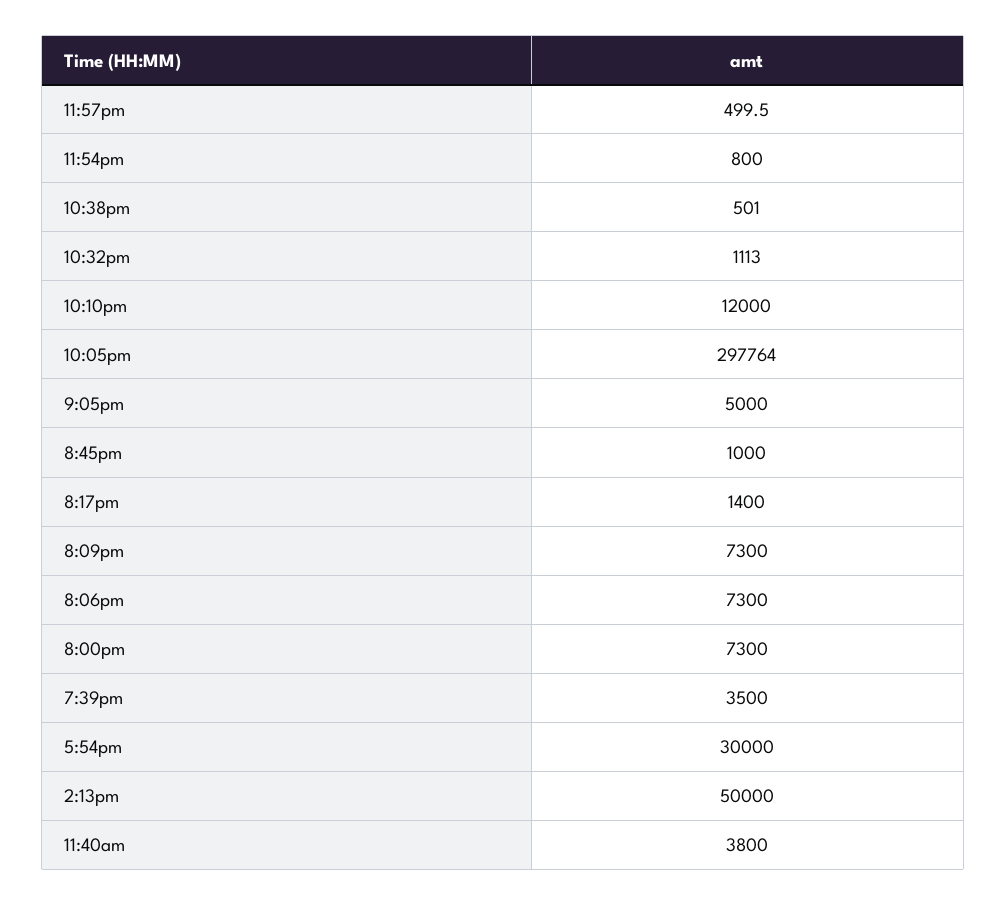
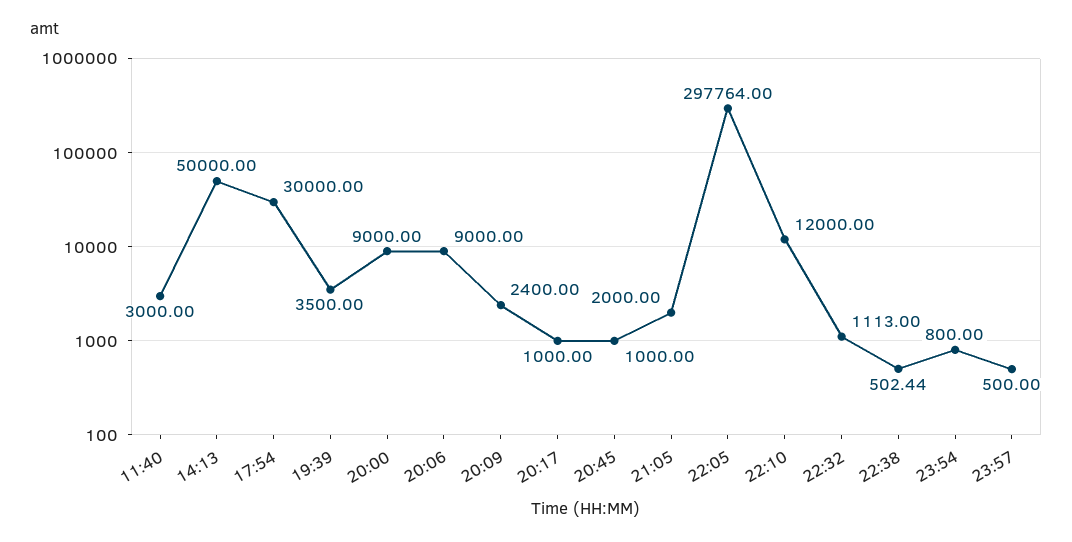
  {
-   "11:57pm": 499.5,
+   "11:57pm": 500,
    "11:54pm": 800,
-   "10:38pm": 501,
+   "10:38pm": 502.44,
    "10:32pm": 1113,
    "10:10pm": 12000,
    "10:05pm": 297764,
-   "9:05pm": 5000,
+   "9:05pm": 2000,
    "8:45pm": 1000,
-   "8:17pm": 1400,
+   "8:17pm": 1000,
-   "8:09pm": 7300,
+   "8:09pm": 2400,
-   "8:06pm": 7300,
+   "8:06pm": 9000,
-   "8:00pm": 7300,
+   "8:00pm": 9000,
    "7:39pm": 3500,
    "5:54pm": 30000,
    "2:13pm": 50000,
-   "11:40am": 3800
+   "11:40am": 3000
  }

